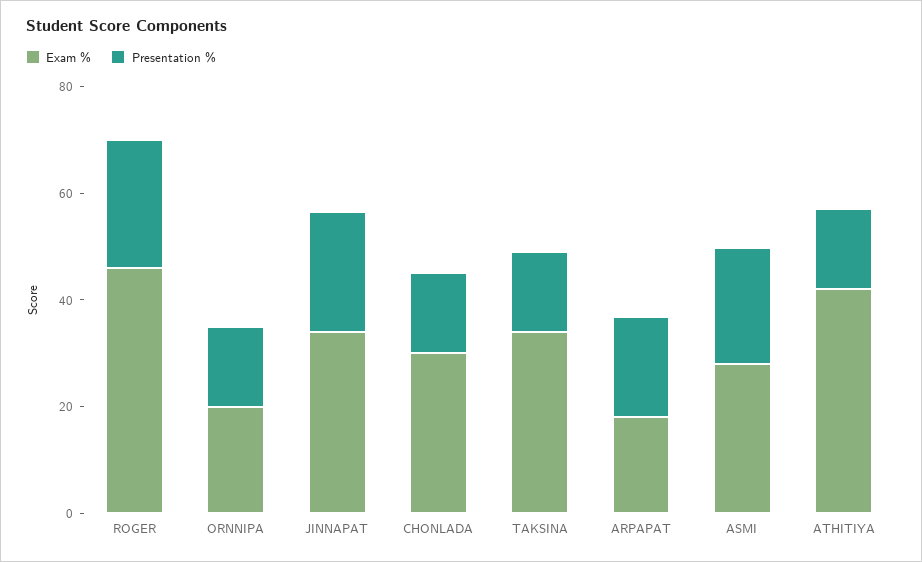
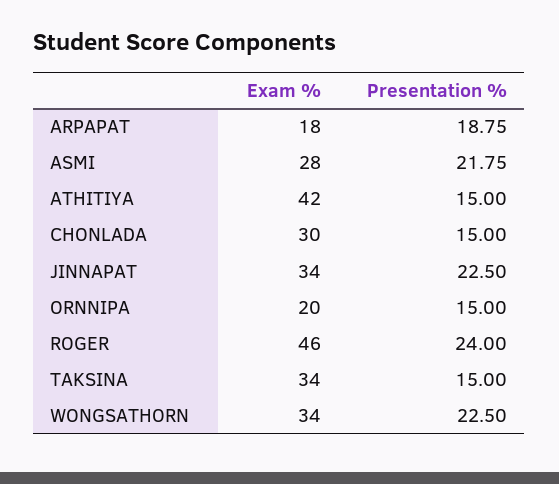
  {
    "Exam %": {
      "ROGER": 46,
      "ORNNIPA": 20,
      "JINNAPAT": 34,
      "CHONLADA": 30,
      "TAKSINA": 34,
      "ARPAPAT": 18,
      "ASMI": 28,
-     "ATHITIYA": 42
+     "ATHITIYA": 42,
+     "WONGSATHORN": 34
    },
    "Presentation %": {
      "ROGER": 24,
      "ORNNIPA": 15,
      "JINNAPAT": 22.5,
      "CHONLADA": 15,
      "TAKSINA": 15,
      "ARPAPAT": 18.75,
      "ASMI": 21.75,
-     "ATHITIYA": 15
+     "ATHITIYA": 15,
+     "WONGSATHORN": 22.5
    }
  }

